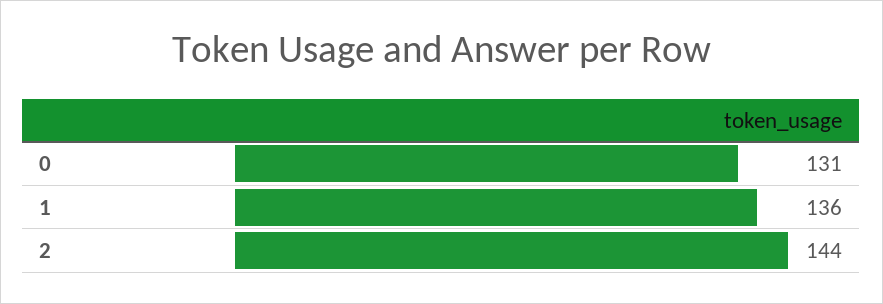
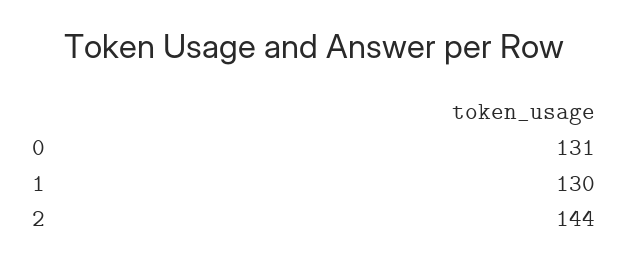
  {
    "0": 131,
-   "1": 136,
+   "1": 130,
    "2": 144
  }

